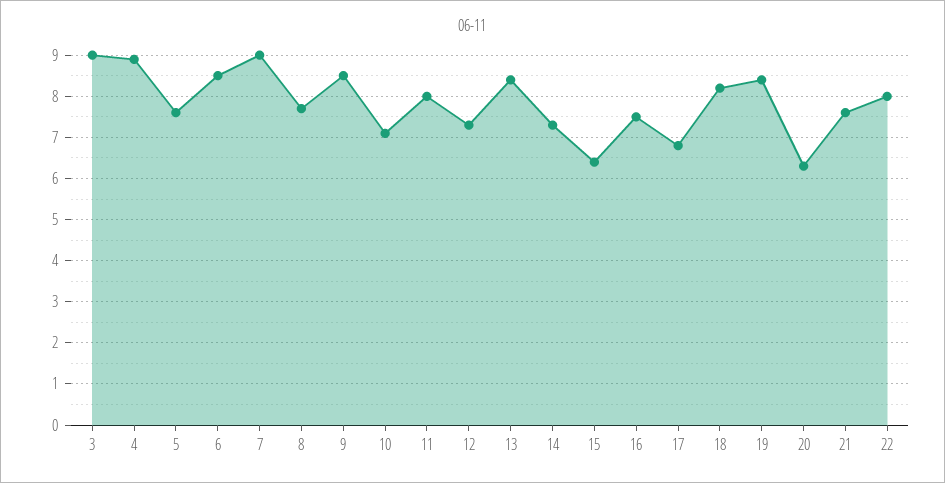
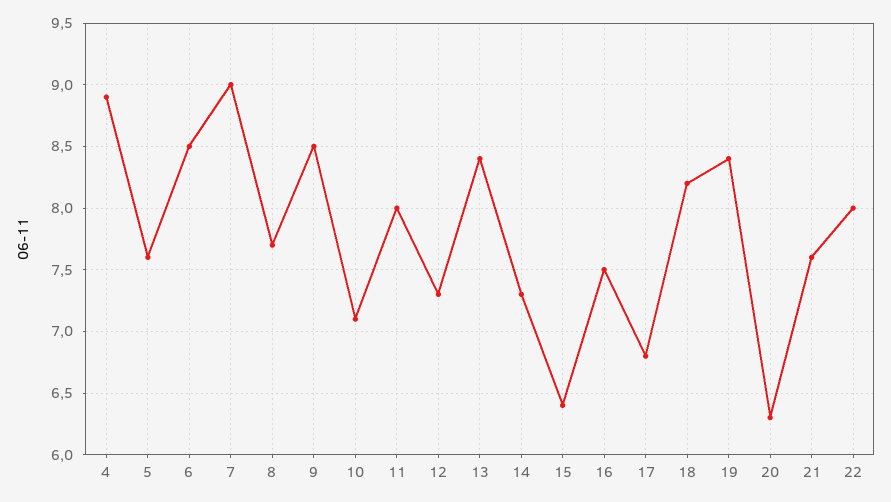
  {
-   "3": 9,
    "4": 8.9,
    "5": 7.6,
    "6": 8.5,
    "7": 9,
    "8": 7.7,
    "9": 8.5,
    "10": 7.1,
    "11": 8,
    "12": 7.3,
    "13": 8.4,
    "14": 7.3,
    "15": 6.4,
    "16": 7.5,
    "17": 6.8,
    "18": 8.2,
    "19": 8.4,
    "20": 6.3,
    "21": 7.6,
    "22": 8
  }

